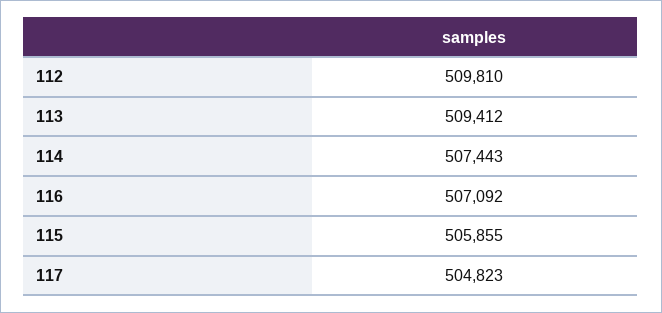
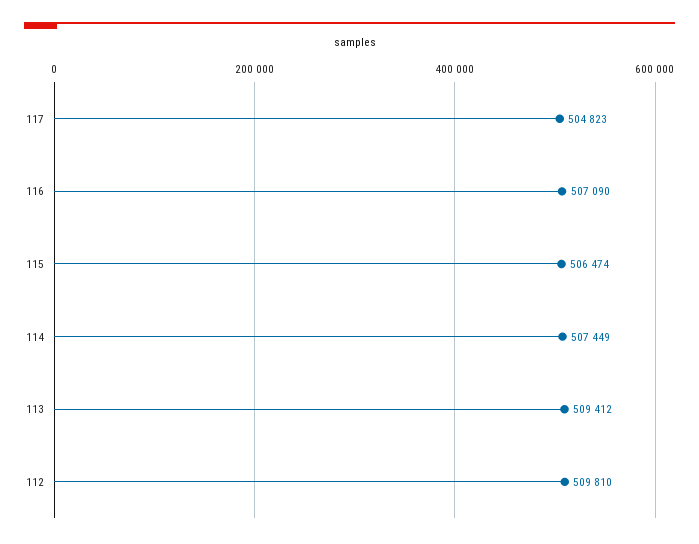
  {
    "112": 509810,
    "113": 509412,
-   "114": 507443,
+   "114": 507449,
-   "116": 507092,
+   "116": 507090,
-   "115": 505855,
+   "115": 506474,
    "117": 504823
  }

